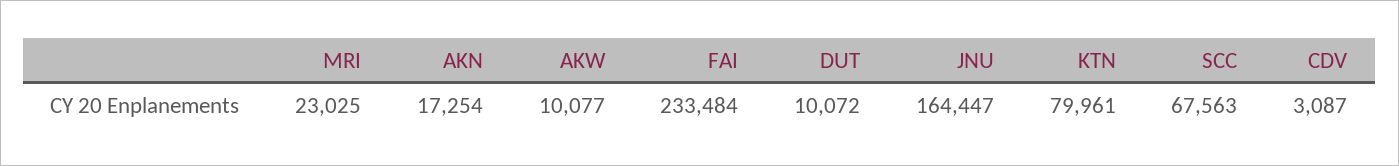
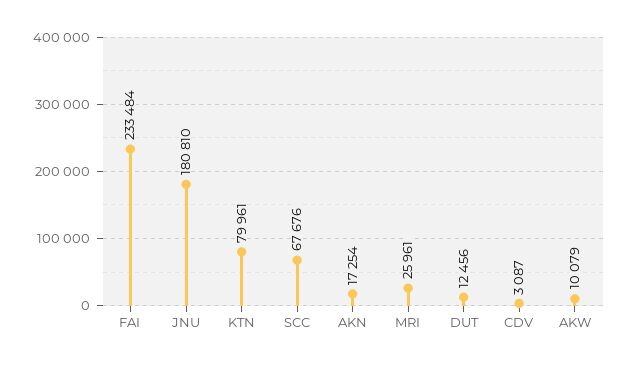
  {
-   "MRI": 23025,
+   "MRI": 25961,
    "AKN": 17254,
-   "AKW": 10077,
+   "AKW": 10079,
    "FAI": 233484,
-   "DUT": 10072,
+   "DUT": 12456,
-   "JNU": 164447,
+   "JNU": 180810,
    "KTN": 79961,
-   "SCC": 67563,
+   "SCC": 67676,
    "CDV": 3087
  }

